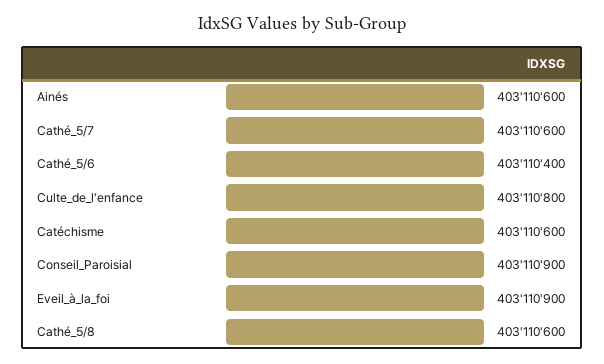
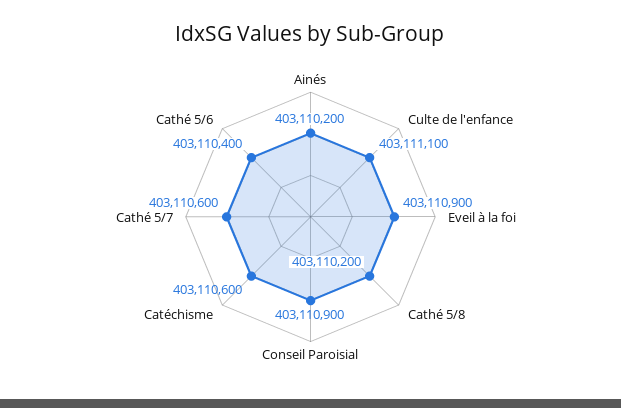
  {
-   "Ainés": 403110600,
+   "Ainés": 403110200,
    "Cathé_5/7": 403110600,
    "Cathé_5/6": 403110400,
-   "Culte_de_l'enfance": 403110800,
+   "Culte_de_l'enfance": 403111100,
    "Catéchisme": 403110600,
    "Conseil_Paroisial": 403110900,
    "Eveil_à_la_foi": 403110900,
-   "Cathé_5/8": 403110600
+   "Cathé_5/8": 403110200
  }

